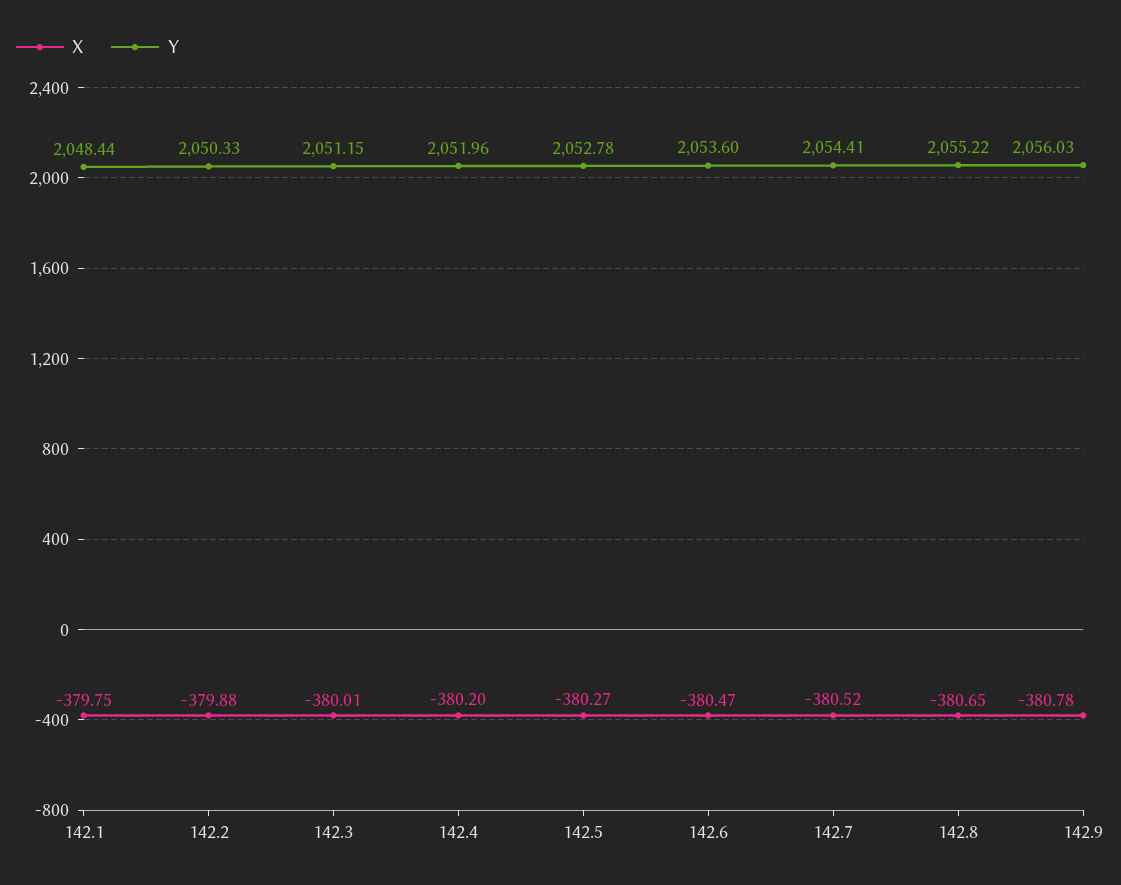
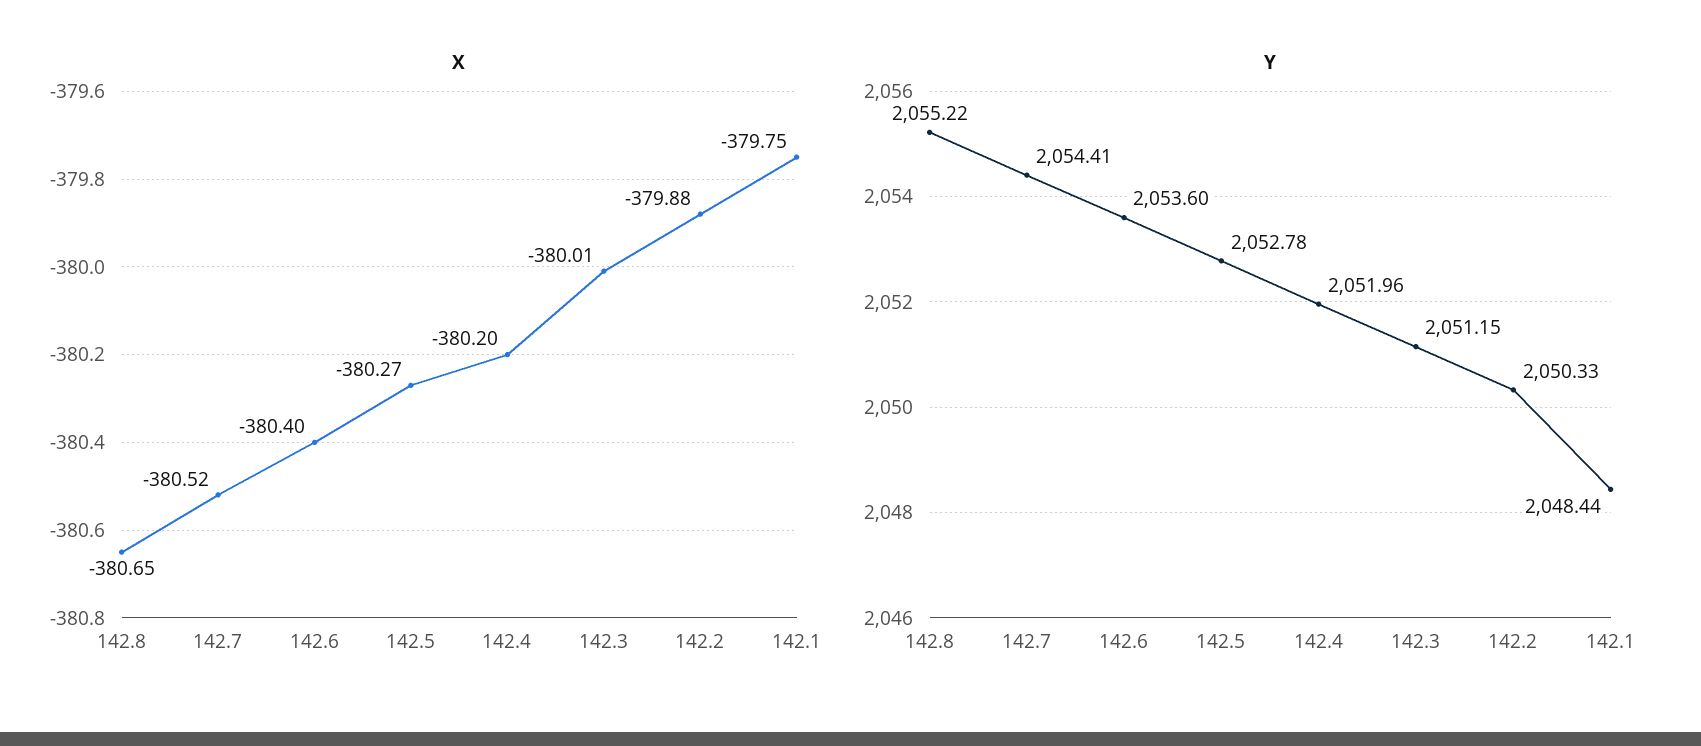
  {
    "X": {
      "142.1": -379.75,
      "142.2": -379.88,
      "142.3": -380.01,
      "142.4": -380.2,
      "142.5": -380.27,
-     "142.6": -380.47,
+     "142.6": -380.4,
      "142.7": -380.52,
-     "142.8": -380.65,
+     "142.8": -380.65
-     "142.9": -380.78
    },
    "Y": {
      "142.1": 2048.44,
      "142.2": 2050.33,
      "142.3": 2051.15,
      "142.4": 2051.96,
      "142.5": 2052.78,
      "142.6": 2053.6,
      "142.7": 2054.41,
-     "142.8": 2055.22,
+     "142.8": 2055.22
-     "142.9": 2056.03
    }
  }

